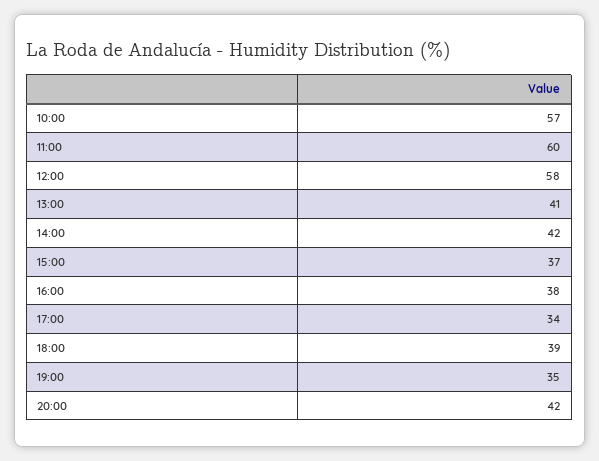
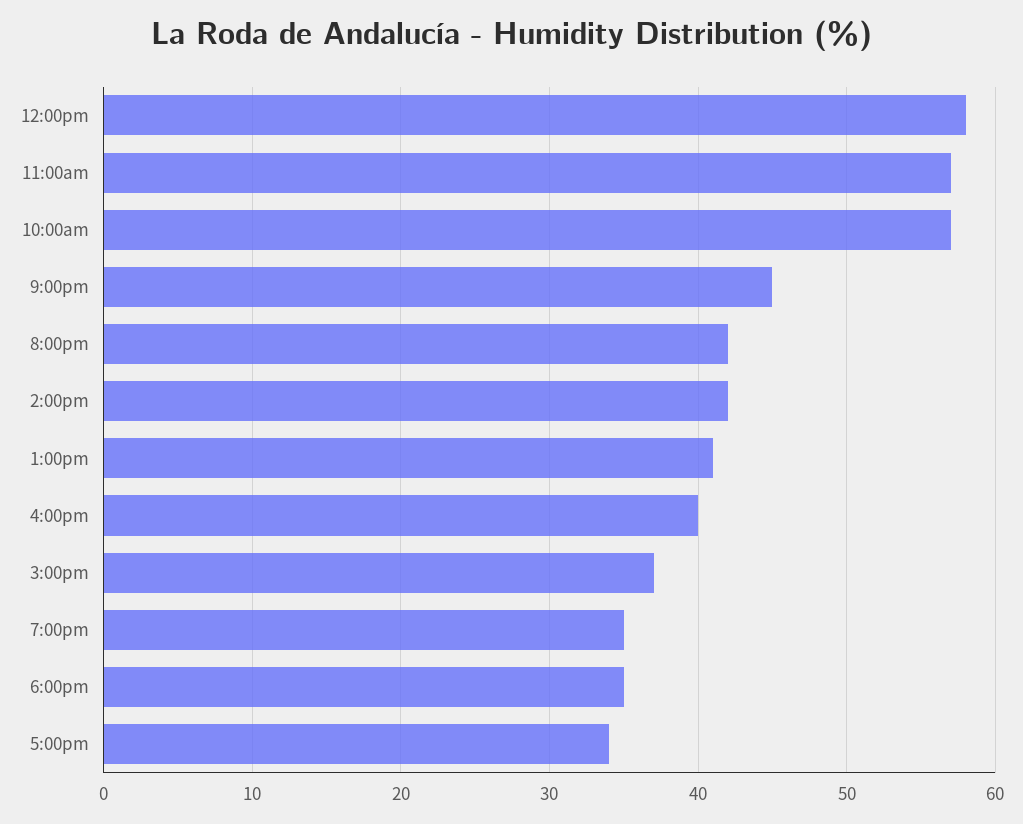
  {
    "10:00": 57,
-   "11:00": 60,
+   "11:00": 57,
    "12:00": 58,
    "13:00": 41,
    "14:00": 42,
    "15:00": 37,
-   "16:00": 38,
+   "16:00": 40,
    "17:00": 34,
-   "18:00": 39,
+   "18:00": 35,
    "19:00": 35,
-   "20:00": 42
+   "20:00": 42,
+   "9:00pm": 45
  }

